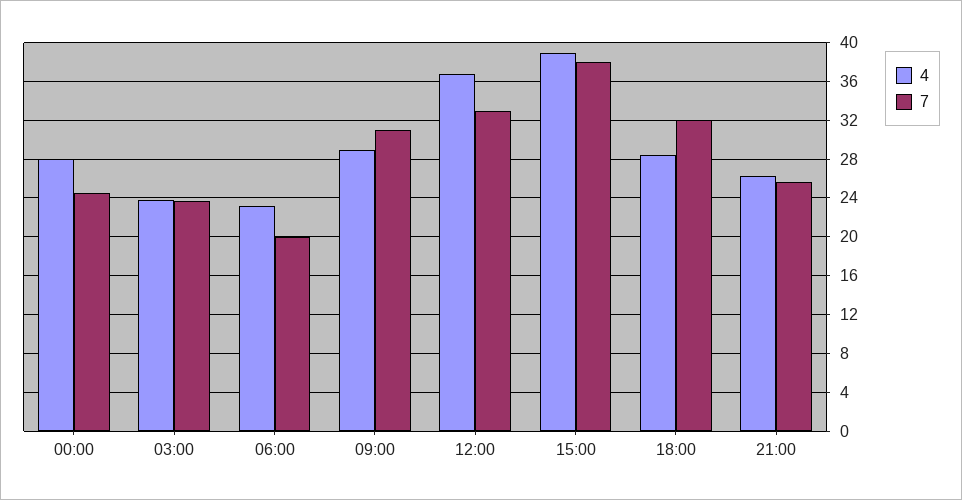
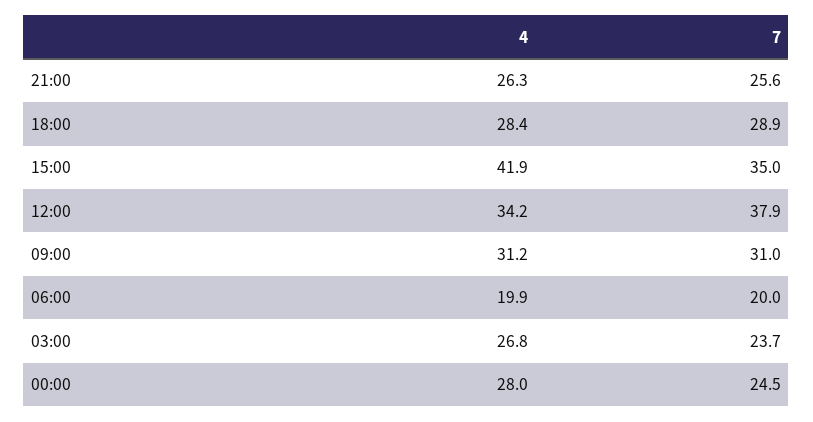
  {
    "4": {
      "00:00": 28,
-     "03:00": 24,
+     "03:00": 26.8,
-     "06:00": 23,
+     "06:00": 19.9,
-     "09:00": 29,
+     "09:00": 31.2,
-     "12:00": 37,
+     "12:00": 34.2,
-     "15:00": 39,
+     "15:00": 41.9,
      "18:00": 28.4,
      "21:00": 26.3
    },
    "7": {
      "00:00": 24.5,
      "03:00": 23.7,
      "06:00": 20,
      "09:00": 31,
-     "12:00": 33,
+     "12:00": 37.9,
-     "15:00": 38,
+     "15:00": 35,
-     "18:00": 32,
+     "18:00": 28.9,
      "21:00": 25.6
    }
  }

